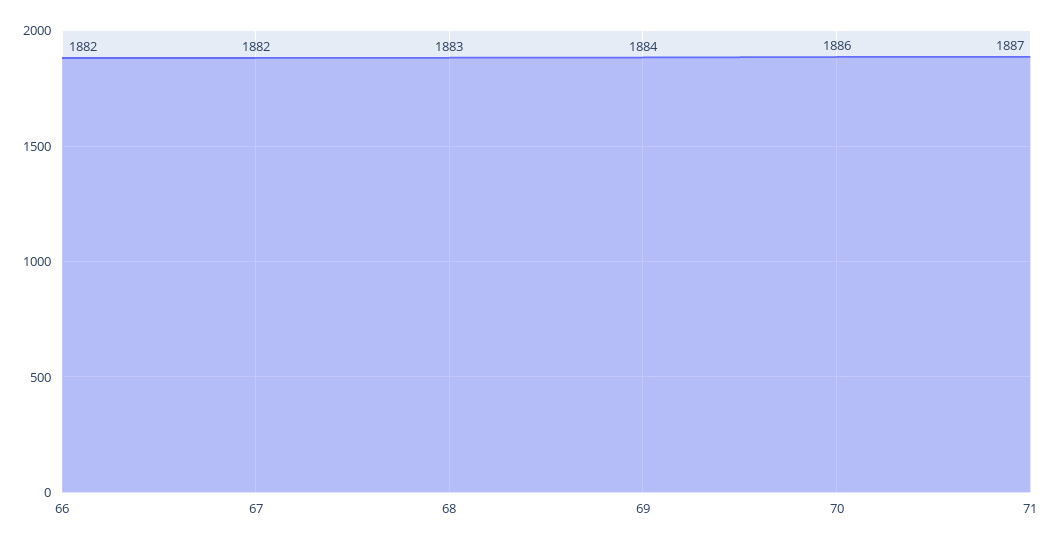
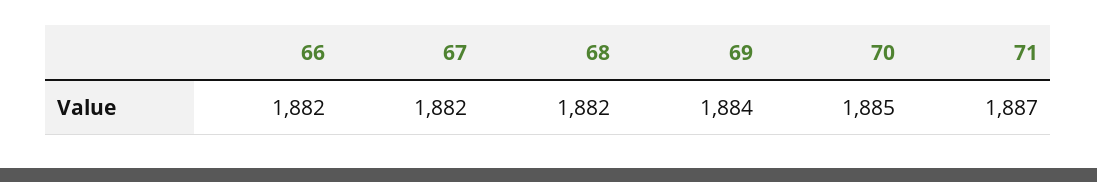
  {
    "66": 1882,
    "67": 1882,
-   "68": 1883,
+   "68": 1882,
    "69": 1884,
-   "70": 1886,
+   "70": 1885,
    "71": 1887
  }

